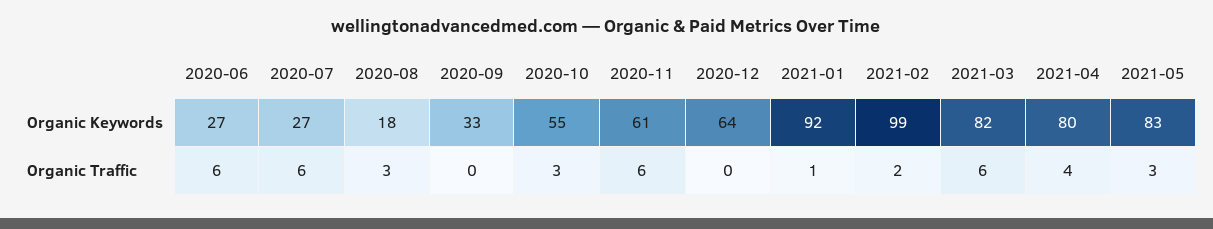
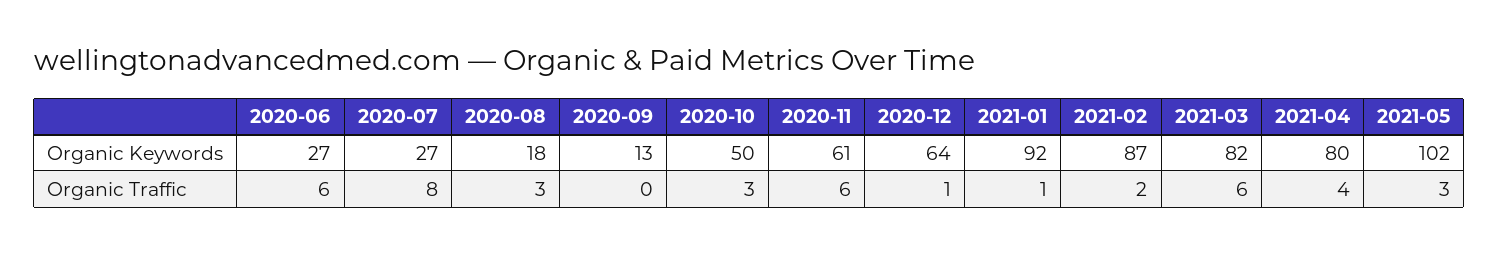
  {
    "2020-06": {
      "Organic Keywords": 27,
      "Organic Traffic": 6
    },
    "2020-07": {
      "Organic Keywords": 27,
-     "Organic Traffic": 6
+     "Organic Traffic": 8
    },
    "2020-08": {
      "Organic Keywords": 18,
      "Organic Traffic": 3
    },
    "2020-09": {
-     "Organic Keywords": 33,
+     "Organic Keywords": 13,
      "Organic Traffic": 0
    },
    "2020-10": {
-     "Organic Keywords": 55,
+     "Organic Keywords": 50,
      "Organic Traffic": 3
    },
    "2020-11": {
      "Organic Keywords": 61,
      "Organic Traffic": 6
    },
    "2020-12": {
      "Organic Keywords": 64,
-     "Organic Traffic": 0
+     "Organic Traffic": 1
    },
    "2021-01": {
      "Organic Keywords": 92,
      "Organic Traffic": 1
    },
    "2021-02": {
-     "Organic Keywords": 99,
+     "Organic Keywords": 87,
      "Organic Traffic": 2
    },
    "2021-03": {
      "Organic Keywords": 82,
      "Organic Traffic": 6
    },
    "2021-04": {
      "Organic Keywords": 80,
      "Organic Traffic": 4
    },
    "2021-05": {
-     "Organic Keywords": 83,
+     "Organic Keywords": 102,
      "Organic Traffic": 3
    }
  }

